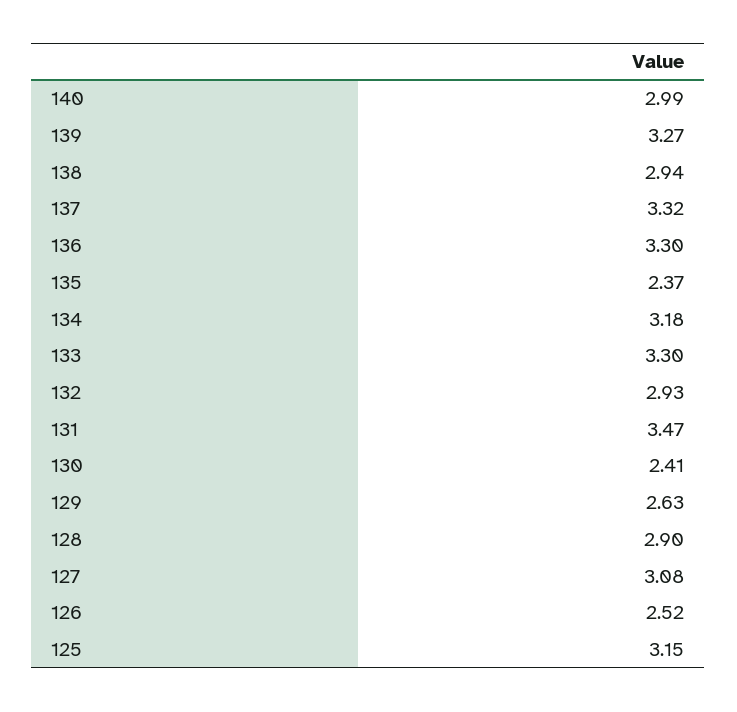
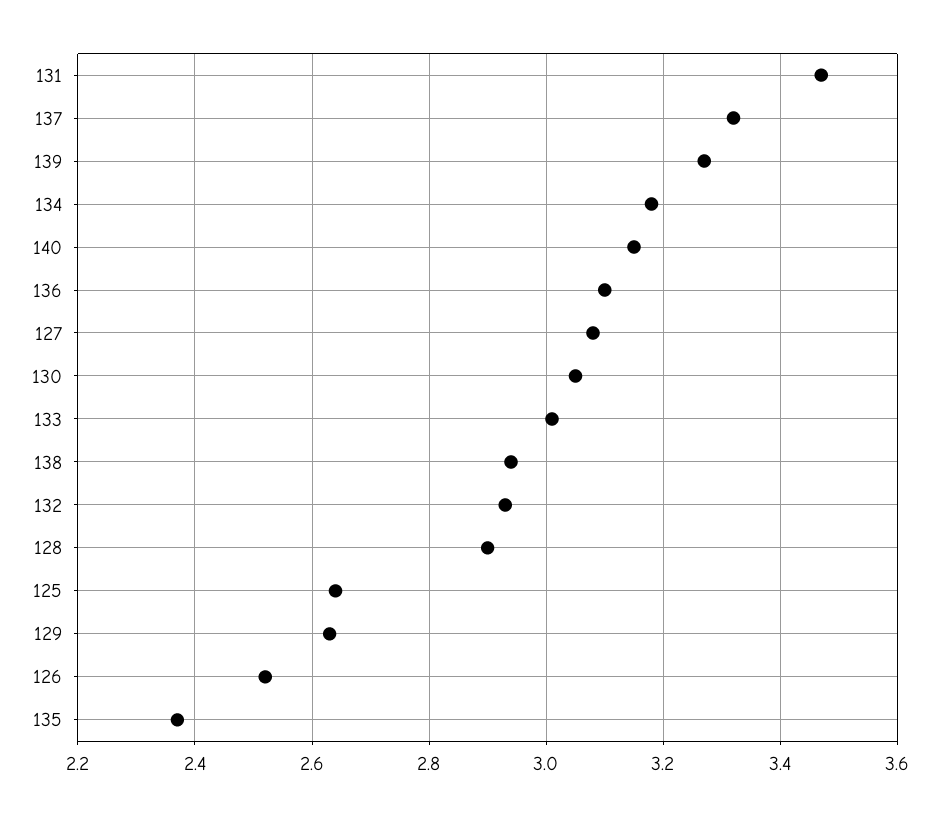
  {
-   "140": 2.99,
+   "140": 3.15,
    "139": 3.27,
    "138": 2.94,
    "137": 3.32,
-   "136": 3.3,
+   "136": 3.1,
    "135": 2.37,
    "134": 3.18,
-   "133": 3.3,
+   "133": 3,
    "132": 2.93,
    "131": 3.47,
-   "130": 2.41,
+   "130": 3.05,
    "129": 2.63,
    "128": 2.9,
    "127": 3.08,
    "126": 2.52,
-   "125": 3.15
+   "125": 2.65
  }

